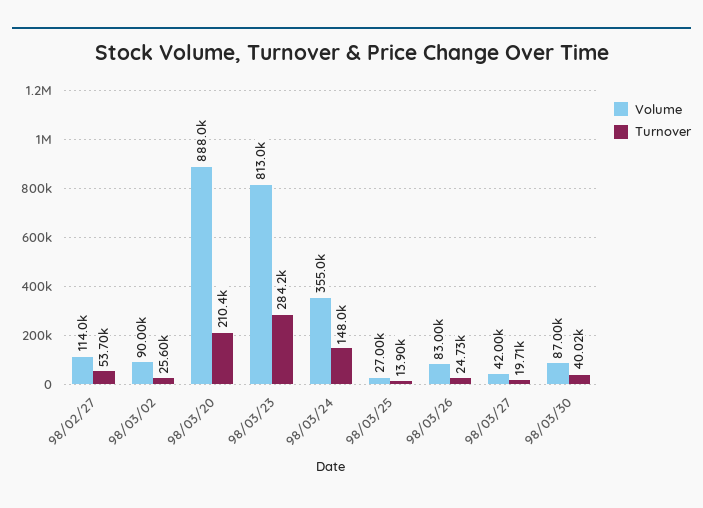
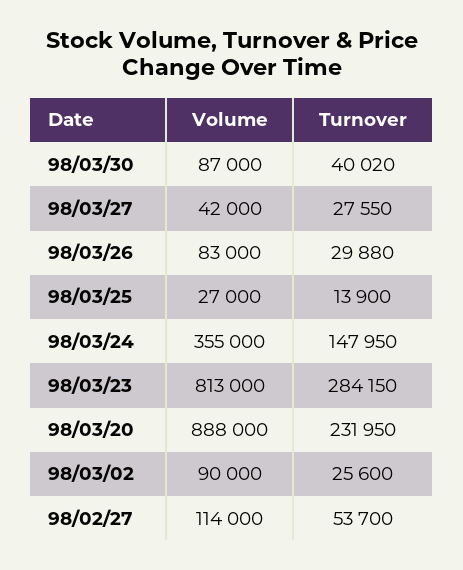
  {
    "Volume": {
      "98/02/27": 114000,
      "98/03/02": 90000,
      "98/03/20": 888000,
      "98/03/23": 813000,
      "98/03/24": 355000,
      "98/03/25": 27000,
      "98/03/26": 83000,
      "98/03/27": 42000,
      "98/03/30": 87000
    },
    "Turnover": {
      "98/02/27": 53700,
      "98/03/02": 25600,
-     "98/03/20": 210400,
+     "98/03/20": 231950,
      "98/03/23": 284150,
      "98/03/24": 147950,
      "98/03/25": 13900,
-     "98/03/26": 24730,
+     "98/03/26": 29880,
-     "98/03/27": 19710,
+     "98/03/27": 27550,
      "98/03/30": 40020
    }
  }

